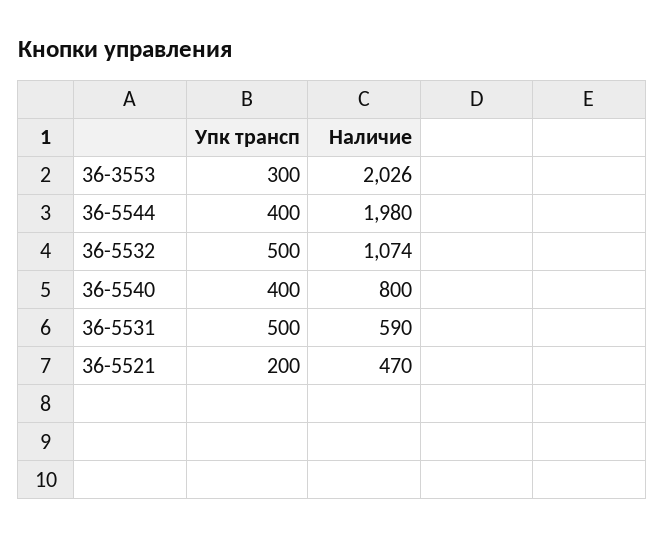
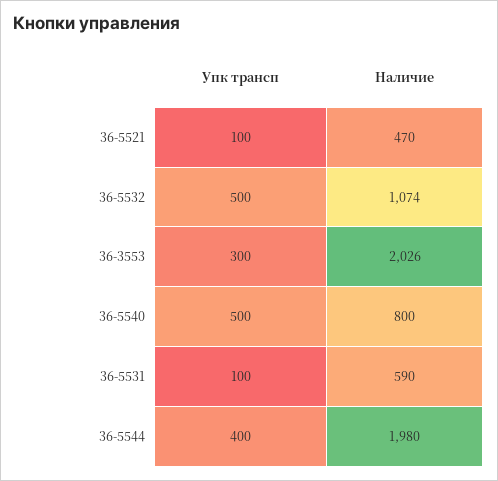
  {
    "Упк трансп": {
      "36-3553": 300,
      "36-5544": 400,
      "36-5532": 500,
-     "36-5540": 400,
+     "36-5540": 500,
-     "36-5531": 500,
+     "36-5531": 100,
-     "36-5521": 200
+     "36-5521": 100
    },
    "Наличие": {
      "36-3553": 2026,
      "36-5544": 1980,
      "36-5532": 1074,
      "36-5540": 800,
      "36-5531": 590,
      "36-5521": 470
    }
  }

